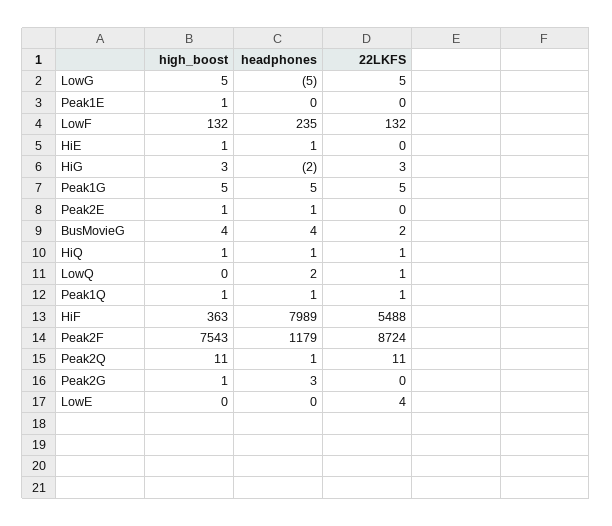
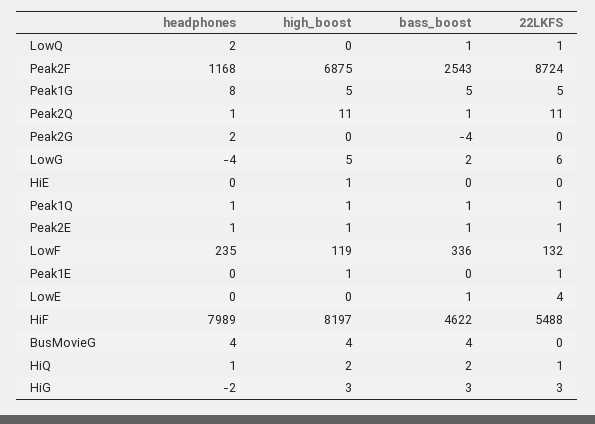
  {
    "high_boost": {
      "LowG": 5,
      "Peak1E": 1,
-     "LowF": 132,
+     "LowF": 119,
      "HiE": 1,
      "HiG": 3,
      "Peak1G": 5,
      "Peak2E": 1,
      "BusMovieG": 4,
-     "HiQ": 1,
+     "HiQ": 2,
      "LowQ": 0,
      "Peak1Q": 1,
-     "HiF": 363,
+     "HiF": 8197,
-     "Peak2F": 7543,
+     "Peak2F": 6875,
      "Peak2Q": 11,
-     "Peak2G": 1,
+     "Peak2G": 0,
      "LowE": 0
    },
    "headphones": {
-     "LowG": -5,
+     "LowG": -4,
      "Peak1E": 0,
      "LowF": 235,
-     "HiE": 1,
+     "HiE": 0,
      "HiG": -2,
-     "Peak1G": 5,
+     "Peak1G": 8,
      "Peak2E": 1,
      "BusMovieG": 4,
      "HiQ": 1,
      "LowQ": 2,
      "Peak1Q": 1,
      "HiF": 7989,
-     "Peak2F": 1179,
+     "Peak2F": 1168,
      "Peak2Q": 1,
-     "Peak2G": 3,
+     "Peak2G": 2,
      "LowE": 0
    },
    "22LKFS": {
-     "LowG": 5,
+     "LowG": 6,
-     "Peak1E": 0,
+     "Peak1E": 1,
      "LowF": 132,
      "HiE": 0,
      "HiG": 3,
      "Peak1G": 5,
-     "Peak2E": 0,
+     "Peak2E": 1,
-     "BusMovieG": 2,
+     "BusMovieG": 0,
      "HiQ": 1,
      "LowQ": 1,
      "Peak1Q": 1,
      "HiF": 5488,
      "Peak2F": 8724,
      "Peak2Q": 11,
      "Peak2G": 0,
      "LowE": 4
-   }
+   },
+   "bass_boost": {
+     "LowQ": 1,
+     "Peak2F": 2543,
+     "Peak1G": 5,
+     "Peak2Q": 1,
+     "Peak2G": -4,
+     "LowG": 2,
+     "HiE": 0,
+     "Peak1Q": 1,
+     "Peak2E": 1,
+     "LowF": 336,
+     "Peak1E": 0,
+     "LowE": 1,
+     "HiF": 4622,
+     "BusMovieG": 4,
+     "HiQ": 2,
+     "HiG": 3
+   }
  }

